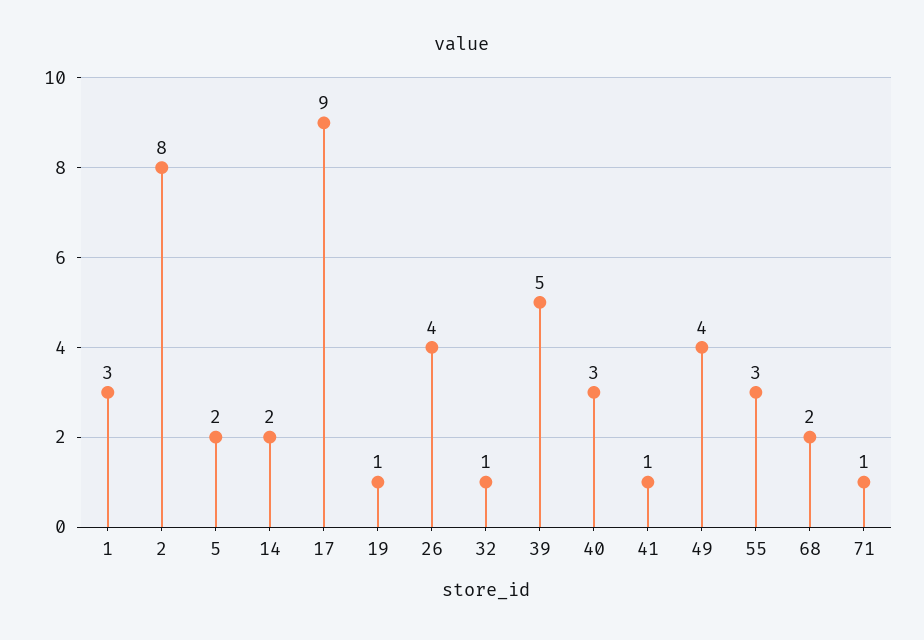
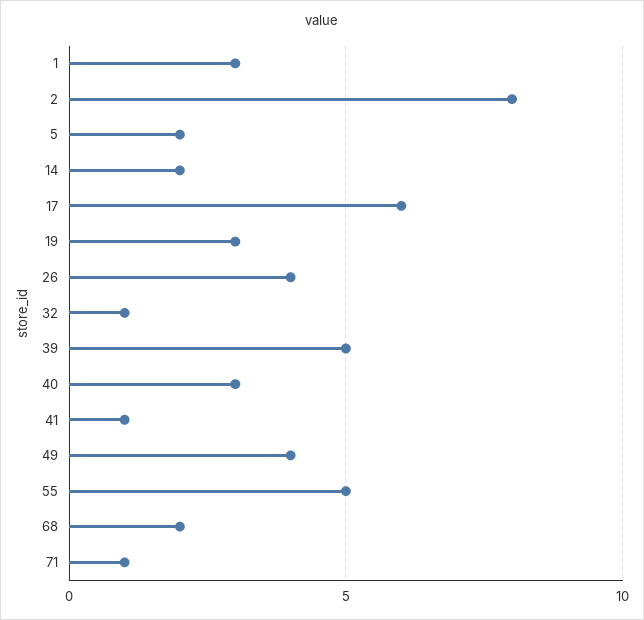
  {
    "1": 3,
    "2": 8,
    "5": 2,
    "14": 2,
-   "17": 9,
+   "17": 6,
-   "19": 1,
+   "19": 3,
    "26": 4,
    "32": 1,
    "39": 5,
    "40": 3,
    "41": 1,
    "49": 4,
-   "55": 3,
+   "55": 5,
    "68": 2,
    "71": 1
  }

